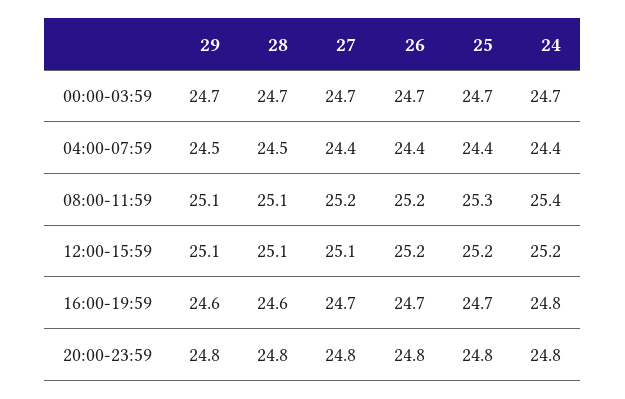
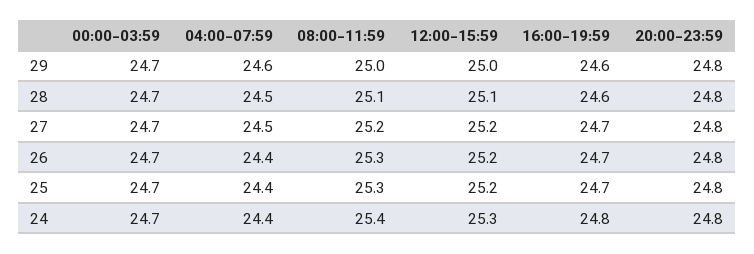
  {
    "29": {
      "00:00-03:59": 24.7,
-     "04:00-07:59": 24.5,
+     "04:00-07:59": 24.6,
-     "08:00-11:59": 25.1,
+     "08:00-11:59": 25,
-     "12:00-15:59": 25.1,
+     "12:00-15:59": 25,
      "16:00-19:59": 24.6,
      "20:00-23:59": 24.8
    },
    "28": {
      "00:00-03:59": 24.7,
      "04:00-07:59": 24.5,
      "08:00-11:59": 25.1,
      "12:00-15:59": 25.1,
      "16:00-19:59": 24.6,
      "20:00-23:59": 24.8
    },
    "27": {
      "00:00-03:59": 24.7,
-     "04:00-07:59": 24.4,
+     "04:00-07:59": 24.5,
      "08:00-11:59": 25.2,
-     "12:00-15:59": 25.1,
+     "12:00-15:59": 25.2,
      "16:00-19:59": 24.7,
      "20:00-23:59": 24.8
    },
    "26": {
      "00:00-03:59": 24.7,
      "04:00-07:59": 24.4,
-     "08:00-11:59": 25.2,
+     "08:00-11:59": 25.3,
      "12:00-15:59": 25.2,
      "16:00-19:59": 24.7,
      "20:00-23:59": 24.8
    },
    "25": {
      "00:00-03:59": 24.7,
      "04:00-07:59": 24.4,
      "08:00-11:59": 25.3,
      "12:00-15:59": 25.2,
      "16:00-19:59": 24.7,
      "20:00-23:59": 24.8
    },
    "24": {
      "00:00-03:59": 24.7,
      "04:00-07:59": 24.4,
      "08:00-11:59": 25.4,
-     "12:00-15:59": 25.2,
+     "12:00-15:59": 25.3,
      "16:00-19:59": 24.8,
      "20:00-23:59": 24.8
    }
  }

